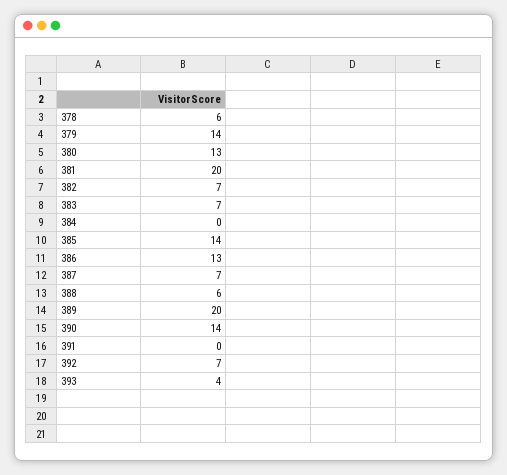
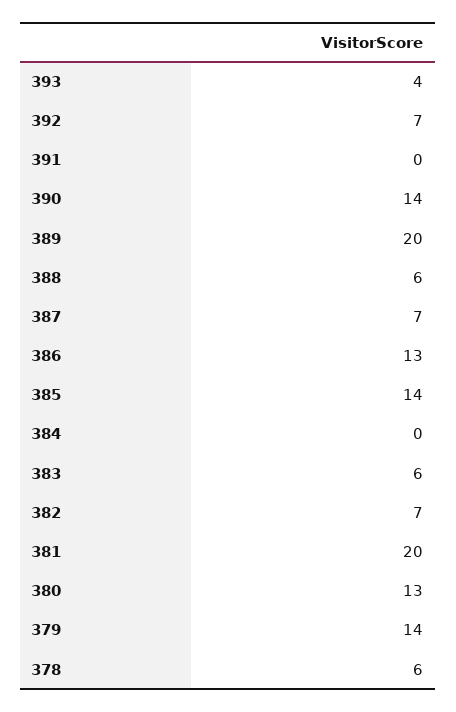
  {
    "378": 6,
    "379": 14,
    "380": 13,
    "381": 20,
    "382": 7,
-   "383": 7,
+   "383": 6,
    "384": 0,
    "385": 14,
    "386": 13,
    "387": 7,
    "388": 6,
    "389": 20,
    "390": 14,
    "391": 0,
    "392": 7,
    "393": 4
  }

